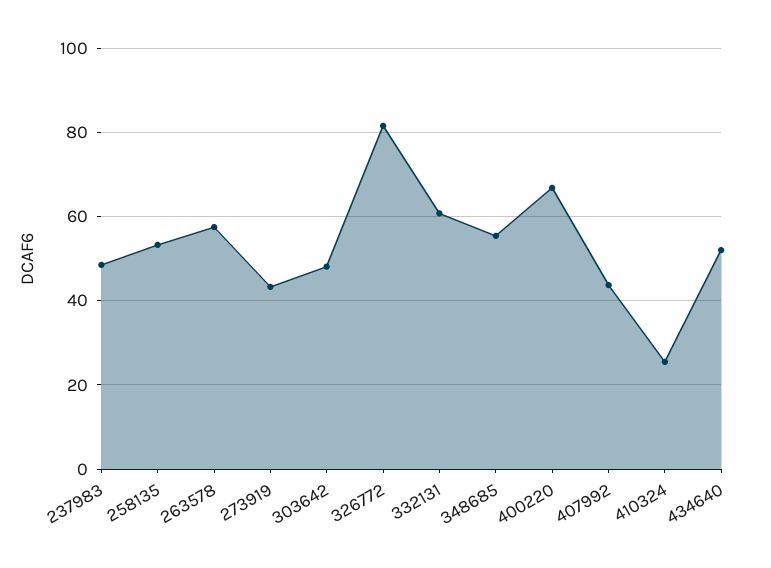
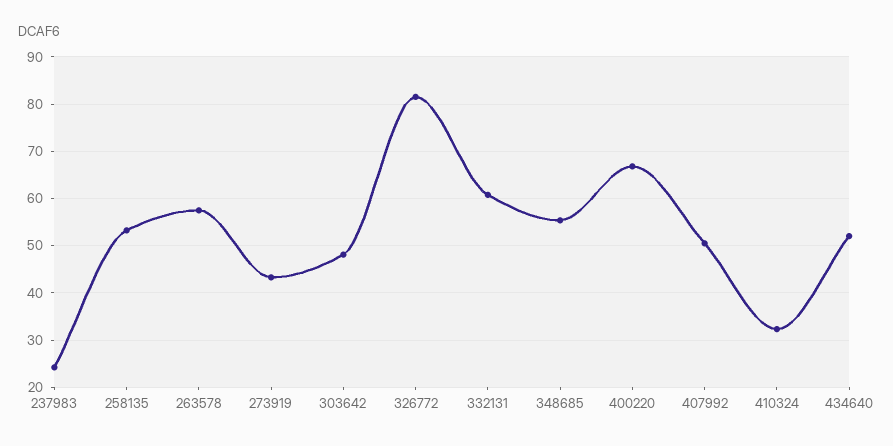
  {
-   "237983": 48,
+   "237983": 24,
    "258135": 54,
    "263578": 58,
    "273919": 44,
    "303642": 48,
    "326772": 82,
    "332131": 60,
    "348685": 56,
    "400220": 66,
-   "407992": 44,
+   "407992": 50,
-   "410324": 26,
+   "410324": 32,
    "434640": 52
  }

